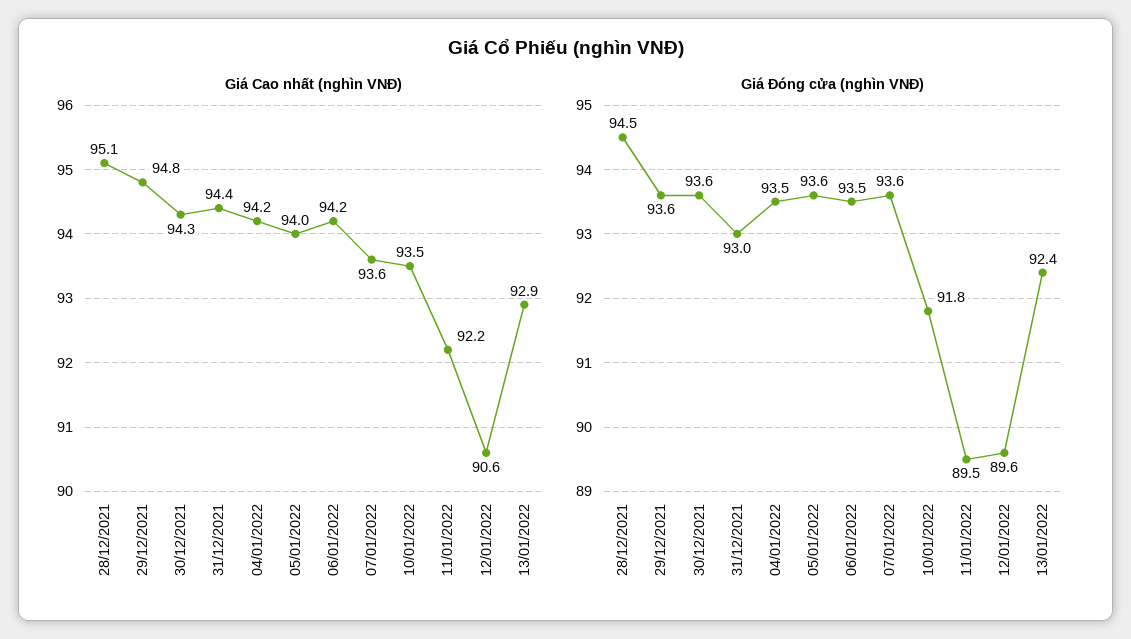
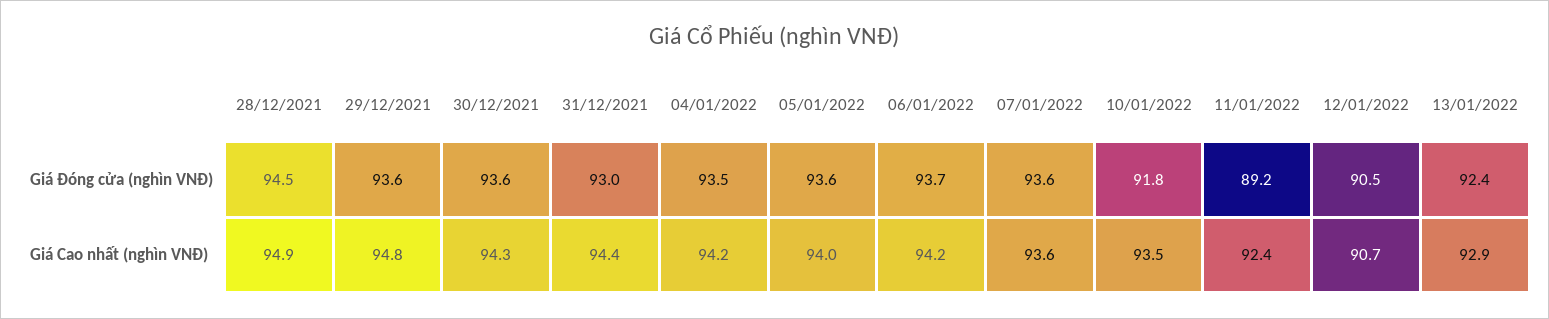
  {
    "Giá Cao nhất (nghìn VNĐ)": {
-     "28/12/2021": 95.1,
+     "28/12/2021": 94.9,
      "29/12/2021": 94.8,
      "30/12/2021": 94.3,
      "31/12/2021": 94.4,
      "04/01/2022": 94.2,
      "05/01/2022": 94,
      "06/01/2022": 94.2,
      "07/01/2022": 93.6,
      "10/01/2022": 93.5,
-     "11/01/2022": 92.2,
+     "11/01/2022": 92.4,
-     "12/01/2022": 90.6,
+     "12/01/2022": 90.7,
      "13/01/2022": 92.9
    },
    "Giá Đóng cửa (nghìn VNĐ)": {
      "28/12/2021": 94.5,
      "29/12/2021": 93.6,
      "30/12/2021": 93.6,
      "31/12/2021": 93,
      "04/01/2022": 93.5,
      "05/01/2022": 93.6,
-     "06/01/2022": 93.5,
+     "06/01/2022": 93.7,
      "07/01/2022": 93.6,
      "10/01/2022": 91.8,
-     "11/01/2022": 89.5,
+     "11/01/2022": 89.2,
-     "12/01/2022": 89.6,
+     "12/01/2022": 90.5,
      "13/01/2022": 92.4
    }
  }

